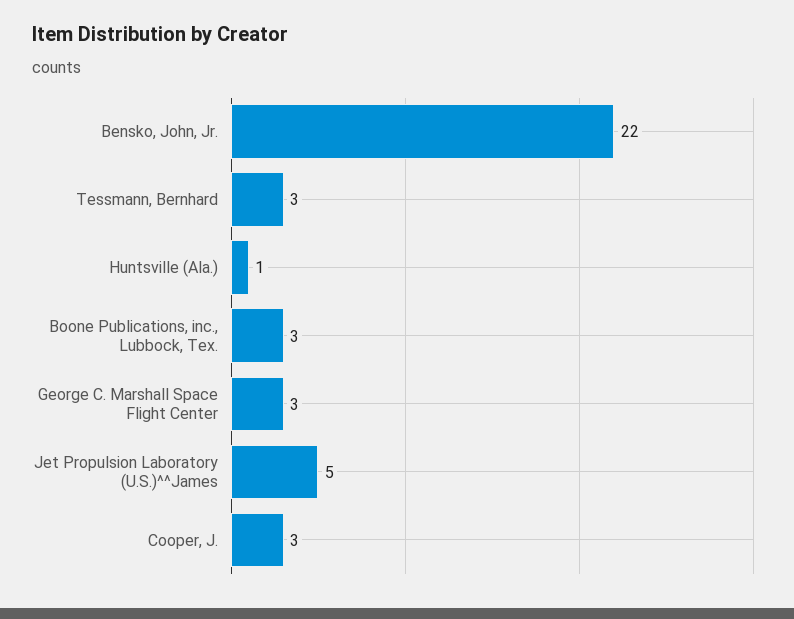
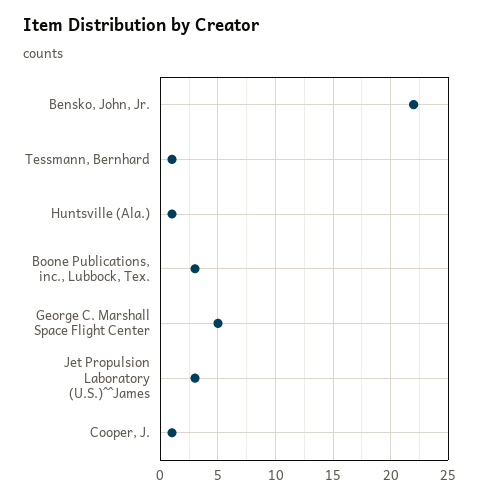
  {
    "Bensko, John, Jr.": 22,
-   "Tessmann, Bernhard": 3,
+   "Tessmann, Bernhard": 1,
    "Huntsville (Ala.)": 1,
    "Boone Publications, inc., Lubbock, Tex.": 3,
-   "George C. Marshall Space Flight Center": 3,
+   "George C. Marshall Space Flight Center": 5,
-   "Jet Propulsion Laboratory (U.S.)^^James": 5,
+   "Jet Propulsion Laboratory (U.S.)^^James": 3,
-   "Cooper, J.": 3
+   "Cooper, J.": 1
  }

